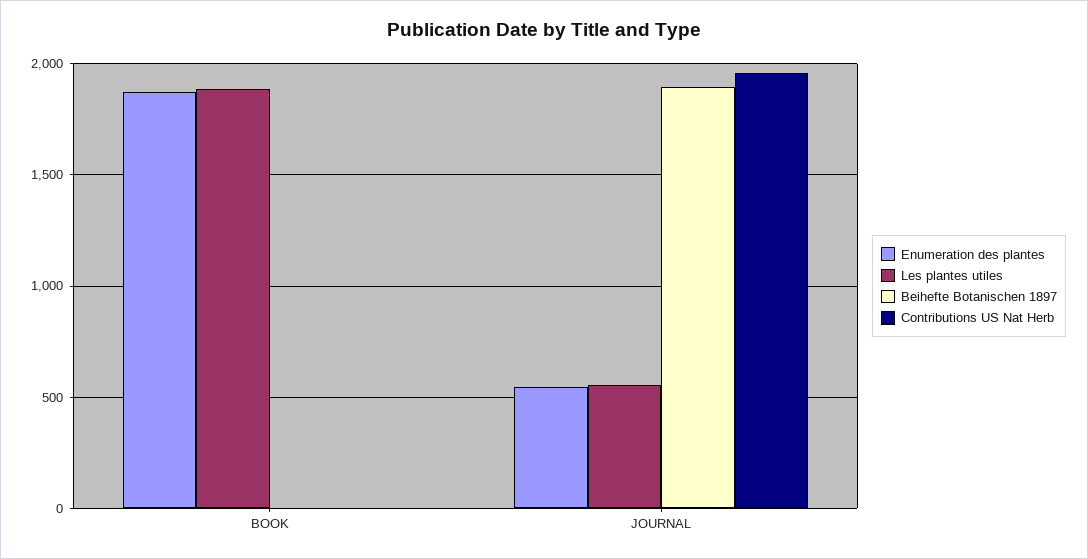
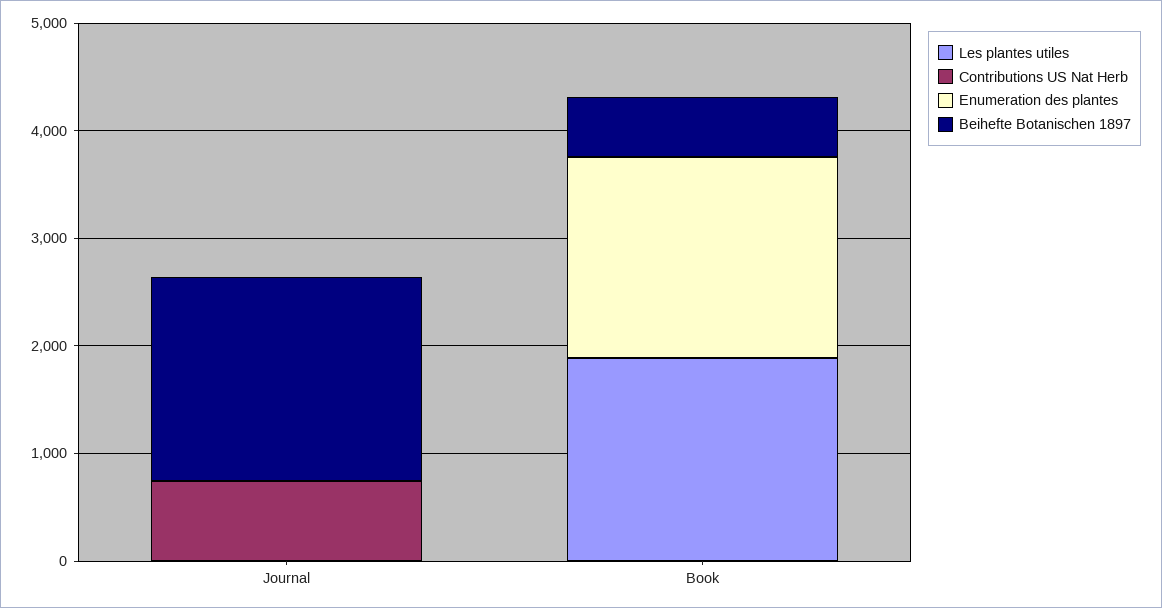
  {
    "Enumeration des plantes": {
      "BOOK": 1850,
-     "JOURNAL": 550
+     "JOURNAL": 0
    },
    "Les plantes utiles": {
      "BOOK": 1900,
-     "JOURNAL": 550
+     "JOURNAL": 0
    },
    "Beihefte Botanischen 1897": {
-     "BOOK": 0,
+     "BOOK": 600,
      "JOURNAL": 1900
    },
    "Contributions US Nat Herb": {
      "BOOK": 0,
-     "JOURNAL": 1950
+     "JOURNAL": 800
    }
  }

